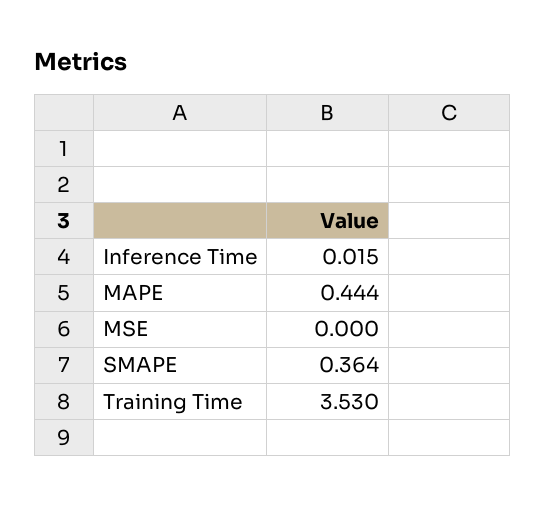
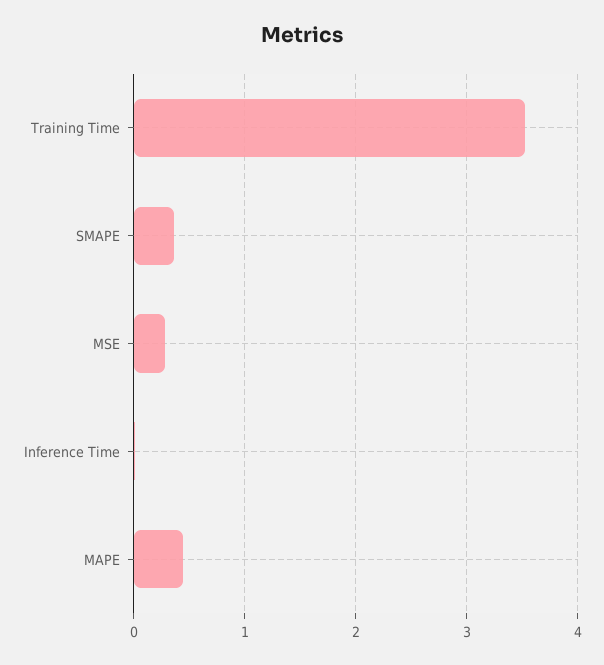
  {
    "Inference Time": 0.015,
    "MAPE": 0.444,
-   "MSE": 0,
+   "MSE": 0.3,
    "SMAPE": 0.364,
    "Training Time": 3.53
  }

